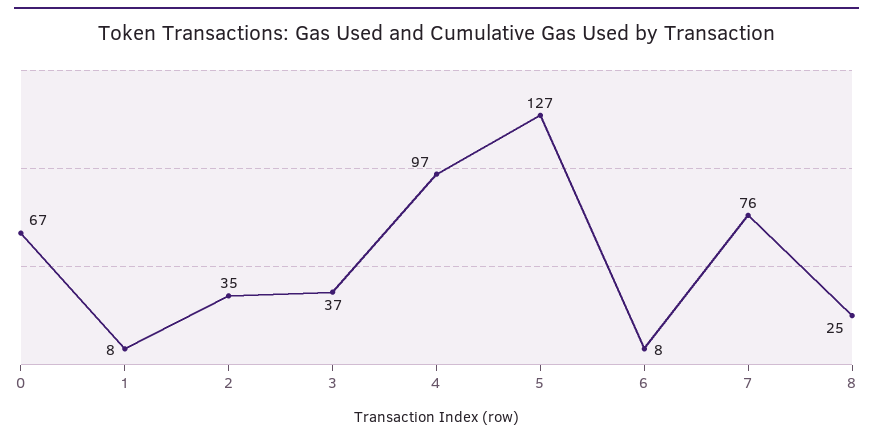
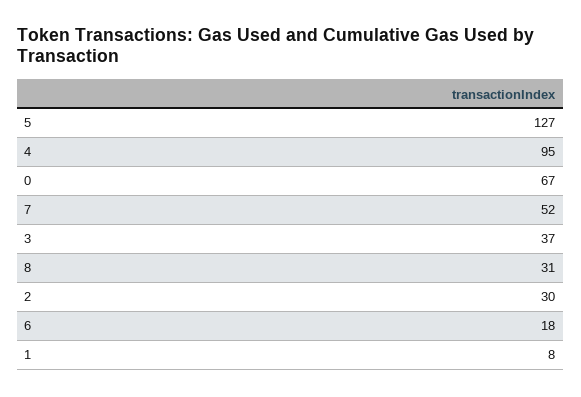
  {
    "0": 67,
    "1": 8,
-   "2": 35,
+   "2": 30,
    "3": 37,
-   "4": 97,
+   "4": 95,
    "5": 127,
-   "6": 8,
+   "6": 18,
-   "7": 76,
+   "7": 52,
-   "8": 25
+   "8": 31
  }

